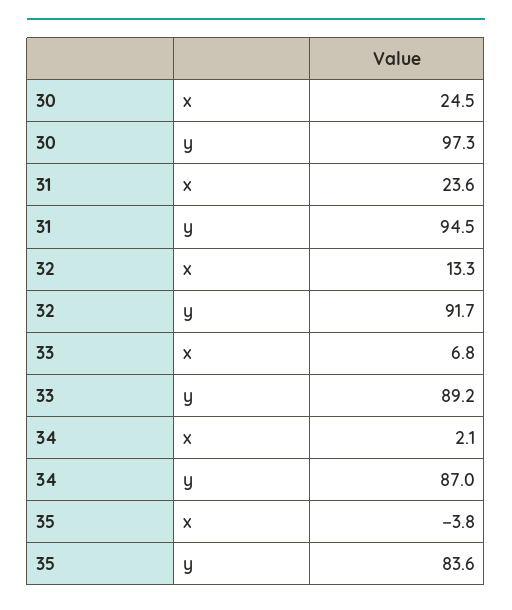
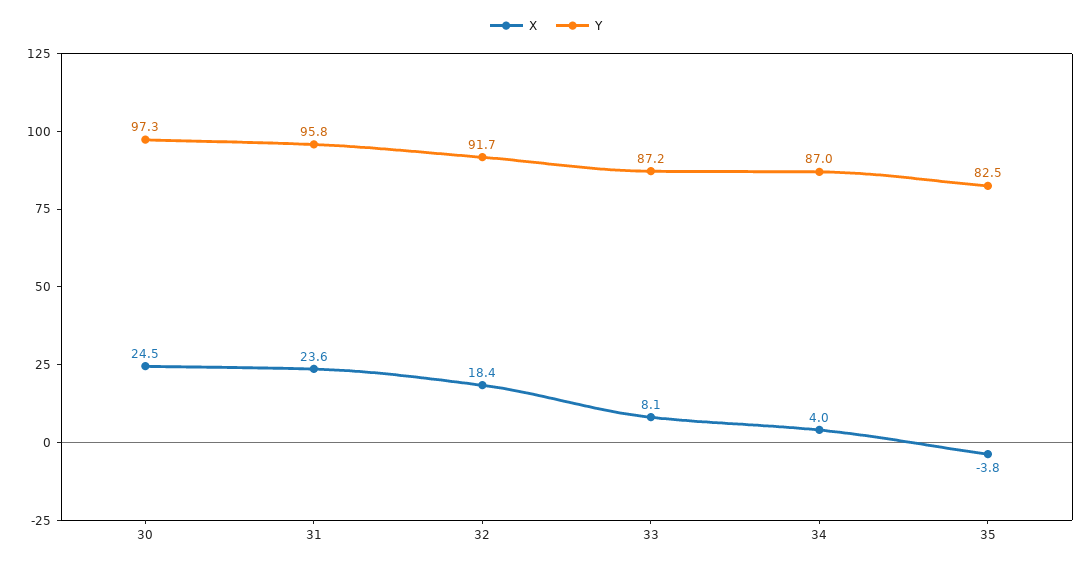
  {
    "x": {
      "30": 24.5,
      "31": 23.6,
-     "32": 13.3,
+     "32": 18.4,
-     "33": 6.8,
+     "33": 8.1,
-     "34": 2.1,
+     "34": 4,
      "35": -3.8
    },
    "y": {
      "30": 97.3,
-     "31": 94.5,
+     "31": 95.8,
      "32": 91.7,
-     "33": 89.2,
+     "33": 87.2,
      "34": 87,
-     "35": 83.6
+     "35": 82.5
    }
  }

